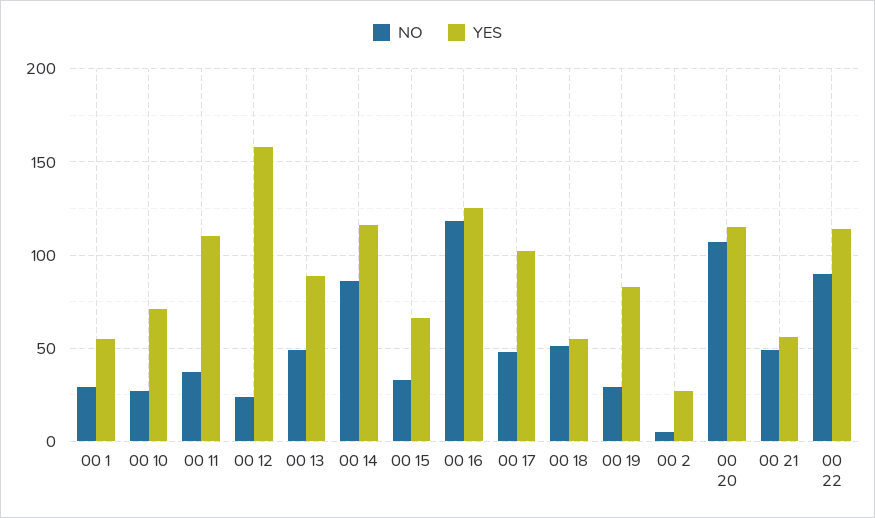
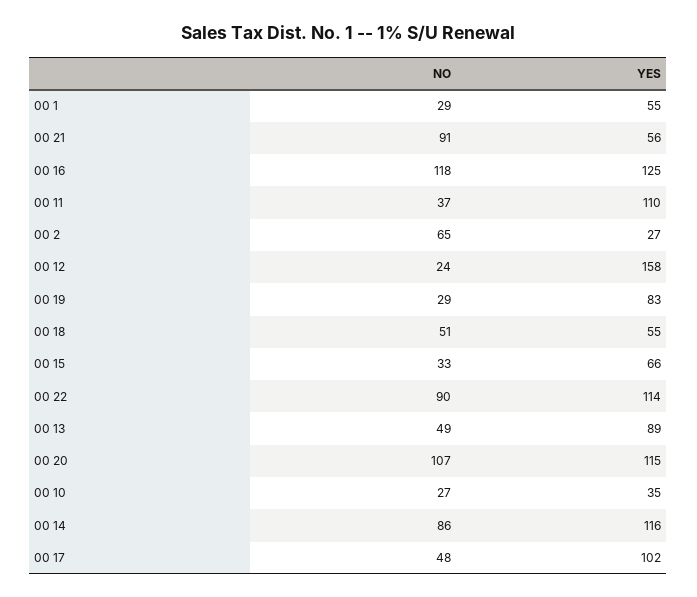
  {
    "NO": {
      "00 1": 29,
      "00 10": 27,
      "00 11": 37,
      "00 12": 24,
      "00 13": 49,
      "00 14": 86,
      "00 15": 33,
      "00 16": 118,
      "00 17": 48,
      "00 18": 51,
      "00 19": 29,
-     "00 2": 5,
+     "00 2": 65,
      "00 20": 107,
-     "00 21": 50,
+     "00 21": 91,
      "00 22": 90
    },
    "YES": {
      "00 1": 55,
-     "00 10": 70,
+     "00 10": 35,
      "00 11": 110,
      "00 12": 158,
      "00 13": 89,
      "00 14": 116,
      "00 15": 66,
      "00 16": 125,
      "00 17": 102,
      "00 18": 55,
      "00 19": 83,
      "00 2": 27,
      "00 20": 115,
      "00 21": 56,
      "00 22": 114
    }
  }

